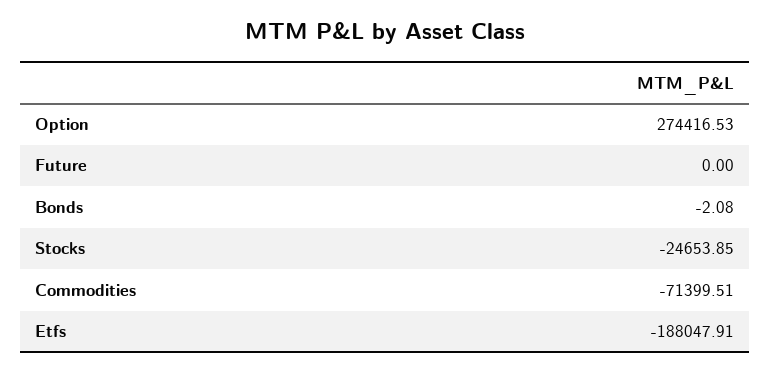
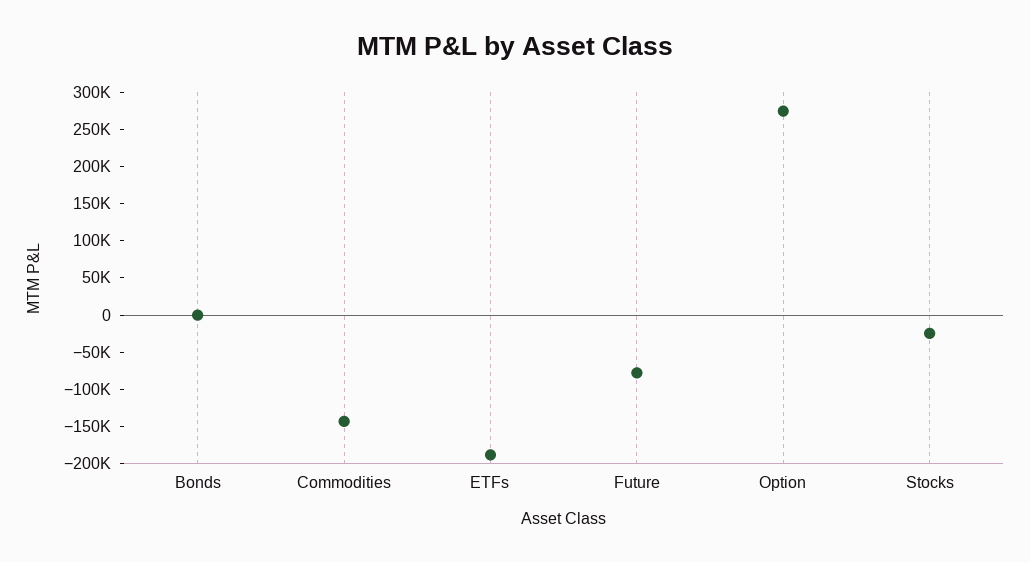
  {
    "Option": 274416.53,
-   "Future": 0,
+   "Future": -75000,
    "Bonds": -2.08,
    "Stocks": -24653.85,
-   "Commodities": -71399.51,
+   "Commodities": -150000,
    "Etfs": -188047.91
  }

